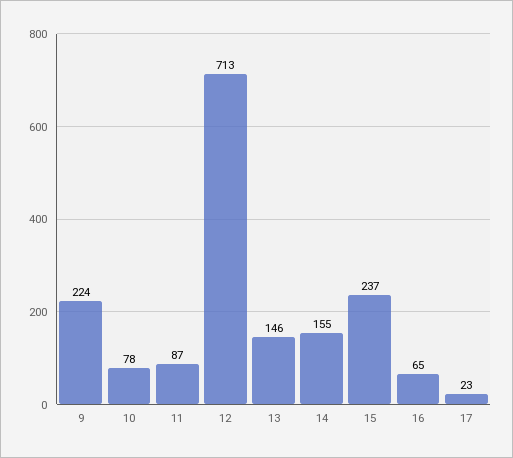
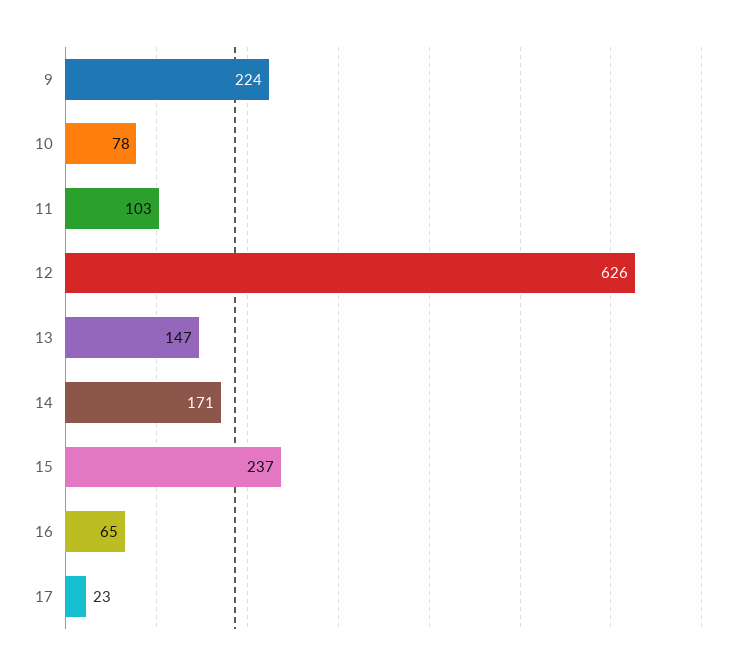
  {
    "9": 224,
    "10": 78,
-   "11": 87,
+   "11": 103,
-   "12": 713,
+   "12": 626,
-   "13": 146,
+   "13": 147,
-   "14": 155,
+   "14": 171,
    "15": 237,
    "16": 65,
    "17": 23
  }

